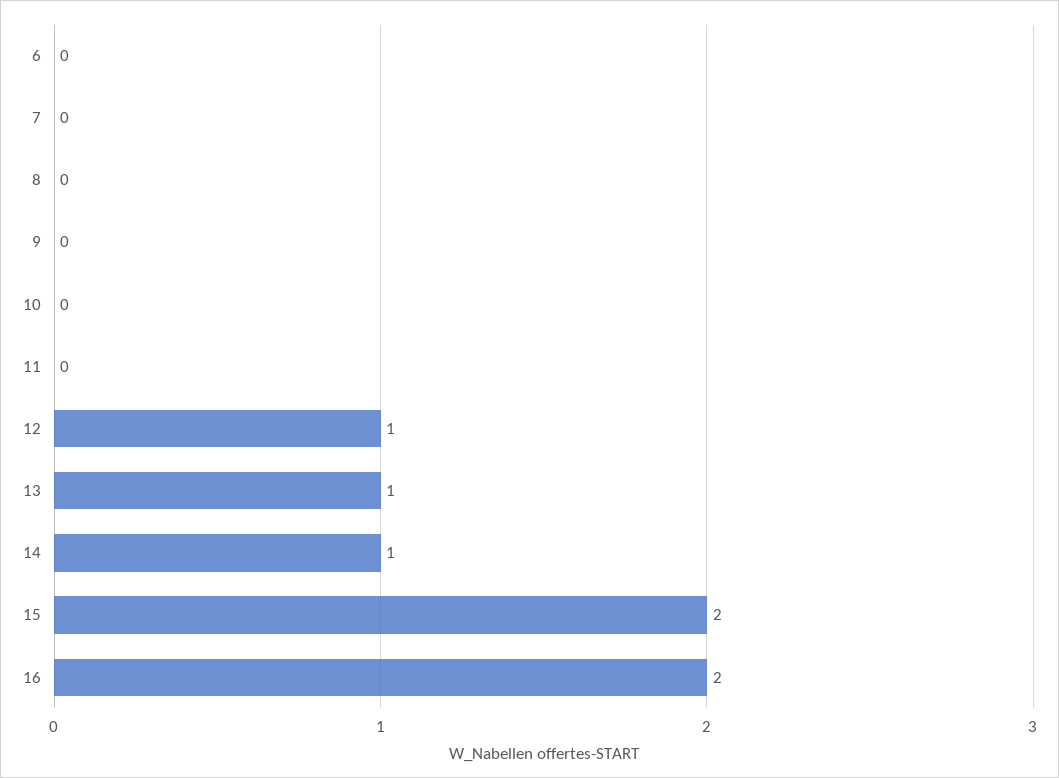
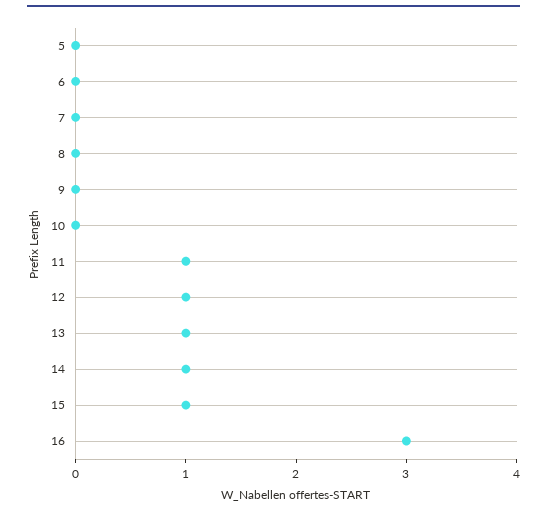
  {
    "6": 0,
    "7": 0,
    "8": 0,
    "9": 0,
    "10": 0,
-   "11": 0,
+   "11": 1,
    "12": 1,
    "13": 1,
    "14": 1,
-   "15": 2,
+   "15": 1,
-   "16": 2
+   "16": 3,
+   "5": 0
  }

